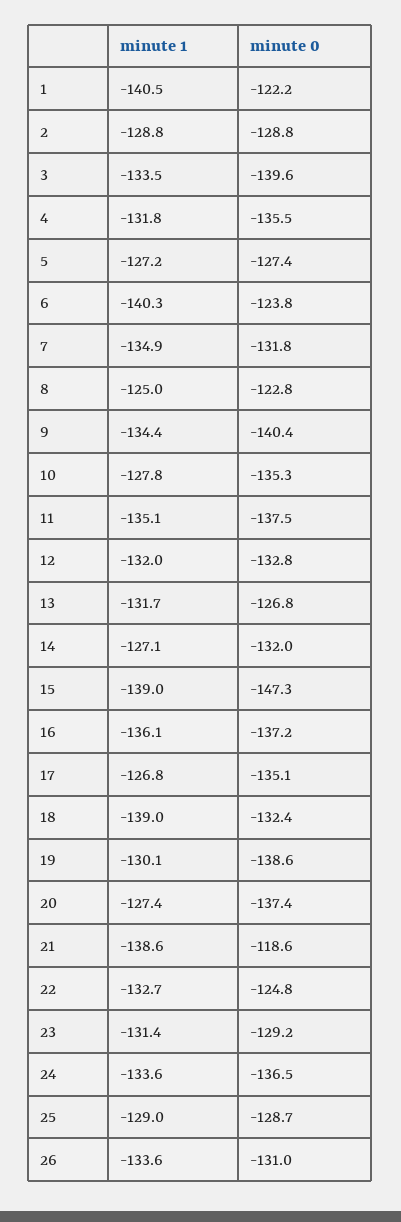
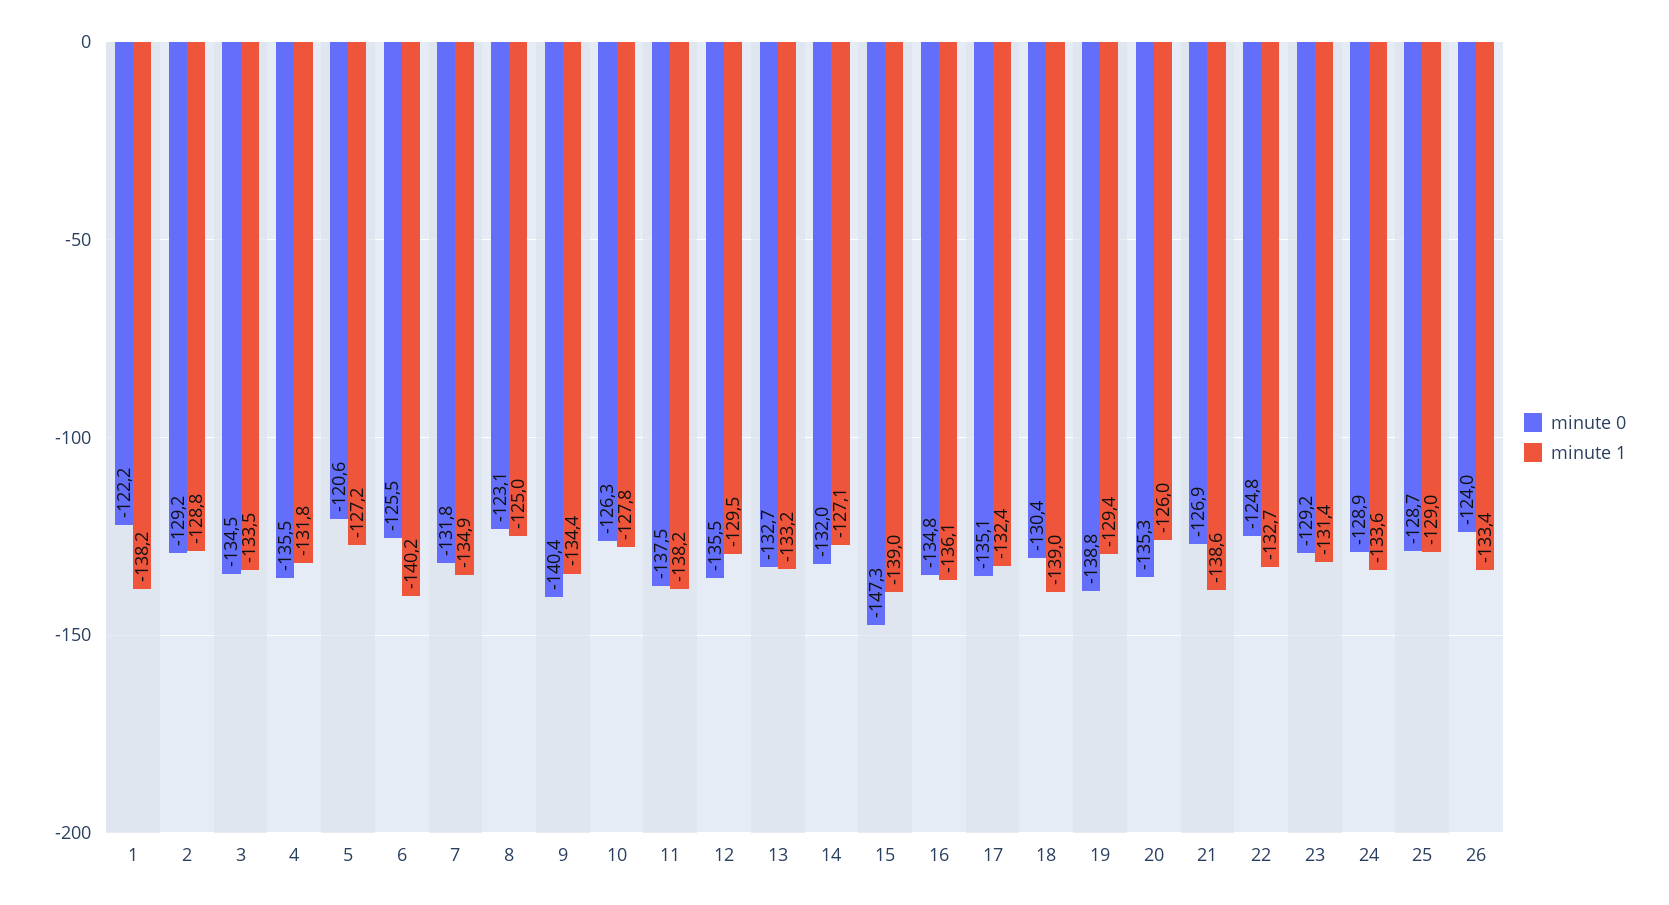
  {
    "minute 1": {
-     "1": -140.5,
+     "1": -138.2,
      "2": -128.8,
      "3": -133.5,
      "4": -131.8,
      "5": -127.2,
-     "6": -140.3,
+     "6": -140.2,
      "7": -134.9,
      "8": -125,
      "9": -134.4,
      "10": -127.8,
-     "11": -135.1,
+     "11": -138.2,
-     "12": -132,
+     "12": -129.5,
-     "13": -131.7,
+     "13": -133.2,
      "14": -127.1,
      "15": -139,
      "16": -136.1,
-     "17": -126.8,
+     "17": -132.4,
      "18": -139,
-     "19": -130.1,
+     "19": -129.4,
-     "20": -127.4,
+     "20": -126,
      "21": -138.6,
      "22": -132.7,
      "23": -131.4,
      "24": -133.6,
      "25": -129,
-     "26": -133.6
+     "26": -133.4
    },
    "minute 0": {
      "1": -122.2,
-     "2": -128.8,
+     "2": -129.2,
-     "3": -139.6,
+     "3": -134.5,
      "4": -135.5,
-     "5": -127.4,
+     "5": -120.6,
-     "6": -123.8,
+     "6": -125.5,
      "7": -131.8,
-     "8": -122.8,
+     "8": -123.1,
      "9": -140.4,
-     "10": -135.3,
+     "10": -126.3,
      "11": -137.5,
-     "12": -132.8,
+     "12": -135.5,
-     "13": -126.8,
+     "13": -132.7,
      "14": -132,
      "15": -147.3,
-     "16": -137.2,
+     "16": -134.8,
      "17": -135.1,
-     "18": -132.4,
+     "18": -130.4,
-     "19": -138.6,
+     "19": -138.8,
-     "20": -137.4,
+     "20": -135.3,
-     "21": -118.6,
+     "21": -126.9,
      "22": -124.8,
      "23": -129.2,
-     "24": -136.5,
+     "24": -128.9,
      "25": -128.7,
-     "26": -131
+     "26": -124
    }
  }

